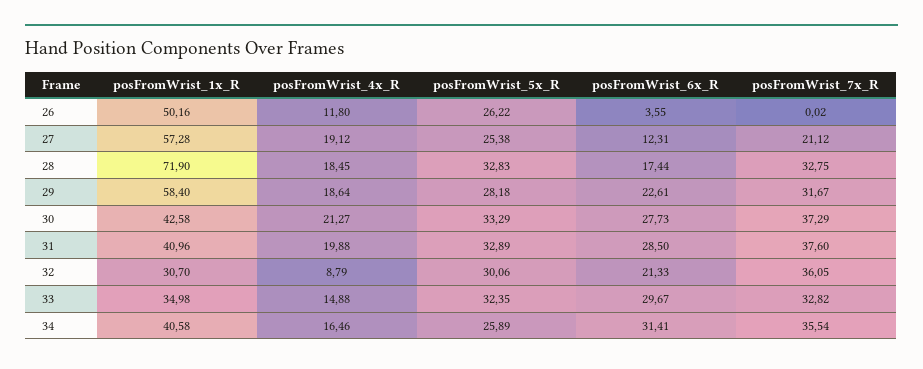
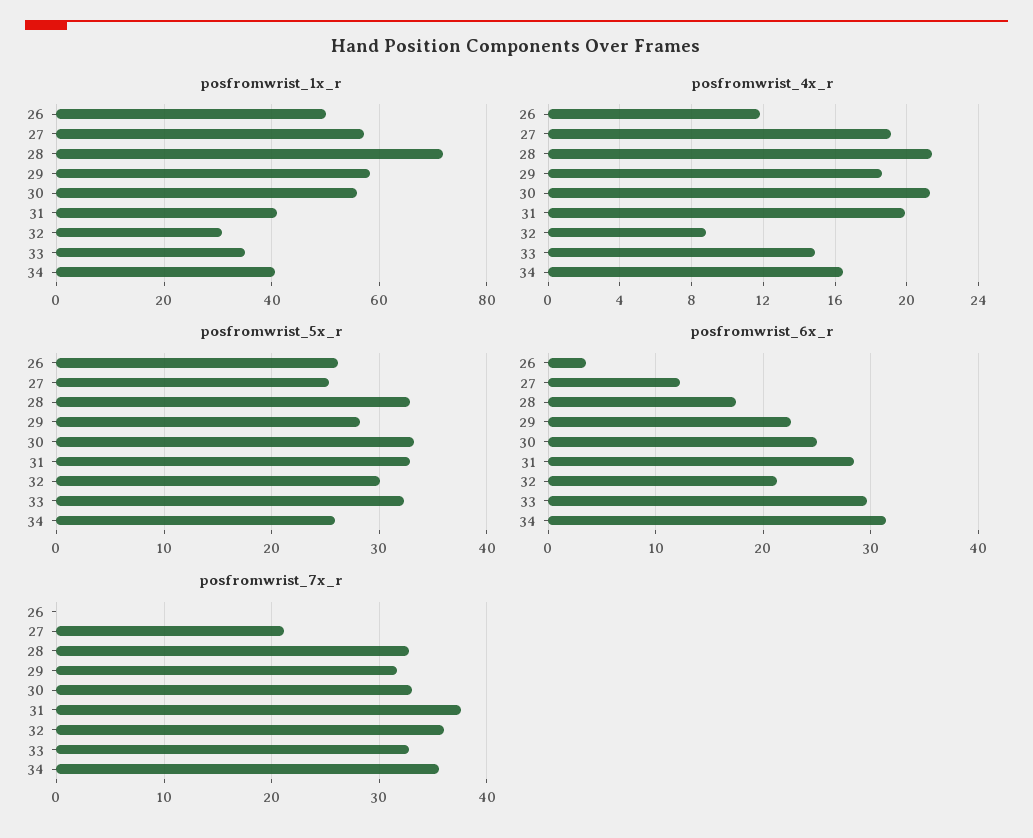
  {
    "posFromWrist_1x_R": {
      "26": 50.16,
      "27": 57.28,
      "28": 71.9,
      "29": 58.4,
-     "30": 42.58,
+     "30": 56,
      "31": 40.96,
      "32": 30.7,
      "33": 34.98,
      "34": 40.58
    },
    "posFromWrist_4x_R": {
      "26": 11.8,
      "27": 19.12,
-     "28": 18.45,
+     "28": 21.5,
      "29": 18.64,
      "30": 21.27,
      "31": 19.88,
      "32": 8.79,
      "33": 14.88,
      "34": 16.46
    },
    "posFromWrist_5x_R": {
      "26": 26.22,
      "27": 25.38,
      "28": 32.83,
      "29": 28.18,
      "30": 33.29,
      "31": 32.89,
      "32": 30.06,
      "33": 32.35,
      "34": 25.89
    },
    "posFromWrist_6x_R": {
      "26": 3.55,
      "27": 12.31,
      "28": 17.44,
      "29": 22.61,
-     "30": 27.73,
+     "30": 25,
      "31": 28.5,
      "32": 21.33,
      "33": 29.67,
      "34": 31.41
    },
    "posFromWrist_7x_R": {
      "26": 0.02,
      "27": 21.12,
      "28": 32.75,
      "29": 31.67,
-     "30": 37.29,
+     "30": 33,
      "31": 37.6,
      "32": 36.05,
      "33": 32.82,
      "34": 35.54
    }
  }

